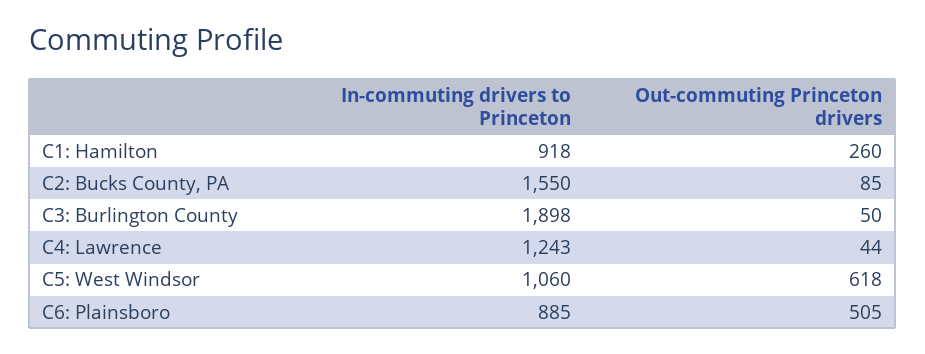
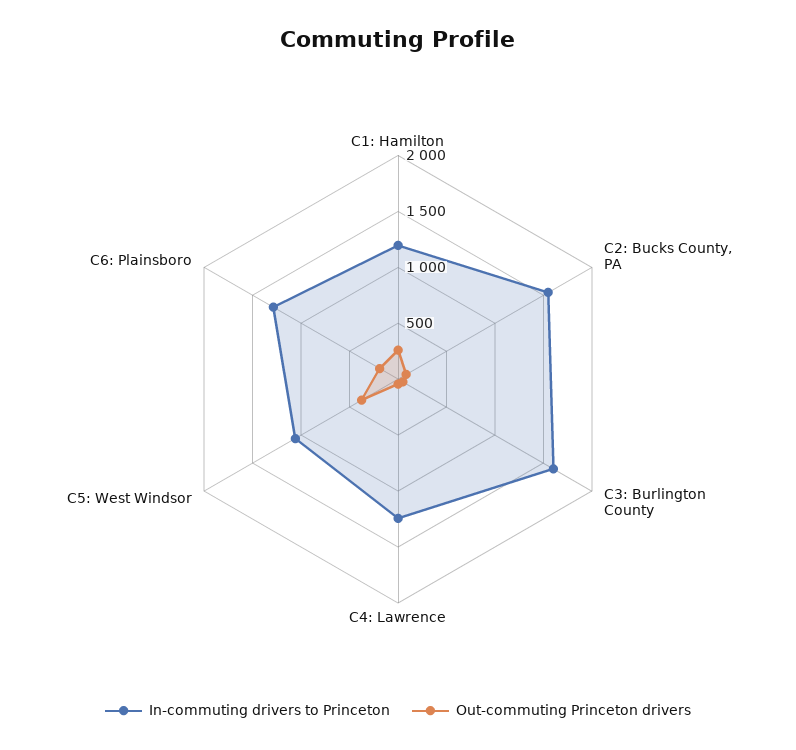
  {
    "In-commuting drivers to Princeton": {
-     "C1: Hamilton": 918,
+     "C1: Hamilton": 1200,
      "C2: Bucks County, PA": 1550,
-     "C3: Burlington County": 1898,
+     "C3: Burlington County": 1600,
      "C4: Lawrence": 1243,
      "C5: West Windsor": 1060,
-     "C6: Plainsboro": 885
+     "C6: Plainsboro": 1300
    },
    "Out-commuting Princeton drivers": {
      "C1: Hamilton": 260,
      "C2: Bucks County, PA": 85,
      "C3: Burlington County": 50,
      "C4: Lawrence": 44,
-     "C5: West Windsor": 618,
+     "C5: West Windsor": 400,
-     "C6: Plainsboro": 505
+     "C6: Plainsboro": 200
    }
  }

